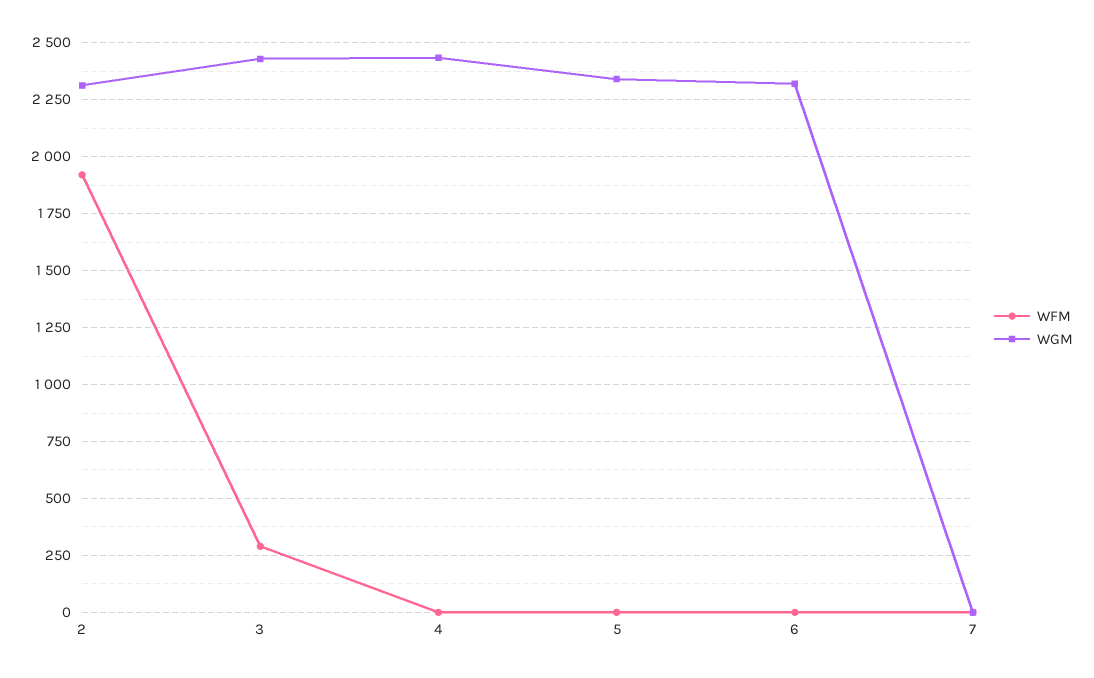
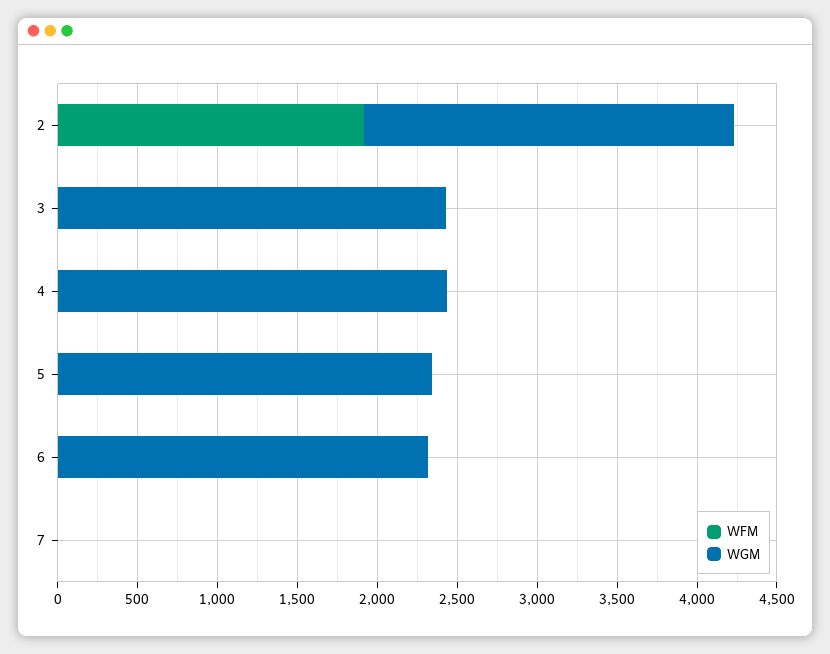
  {
    "WFM": {
      "2": 1900,
-     "3": 300,
+     "3": 0,
      "4": 0,
      "5": 0,
      "6": 0,
      "7": 0
    },
    "WGM": {
      "2": 2300,
      "3": 2450,
      "4": 2450,
      "5": 2350,
      "6": 2300,
      "7": 0
    }
  }

